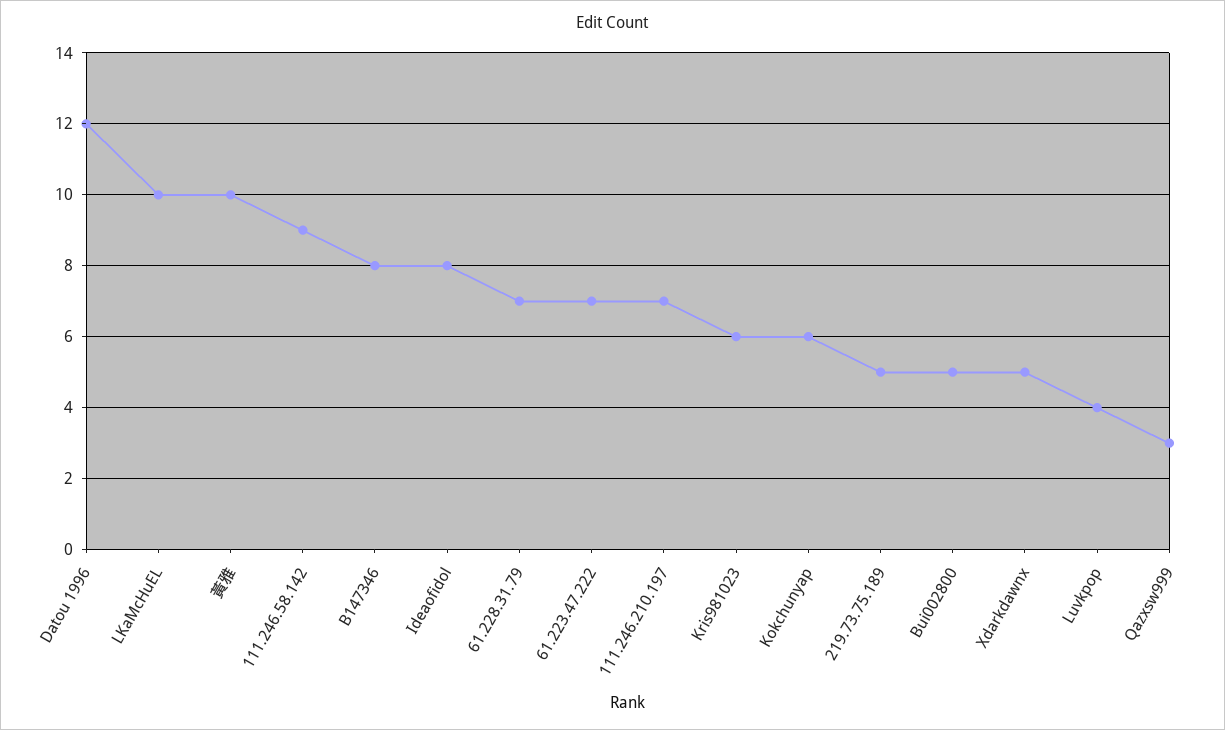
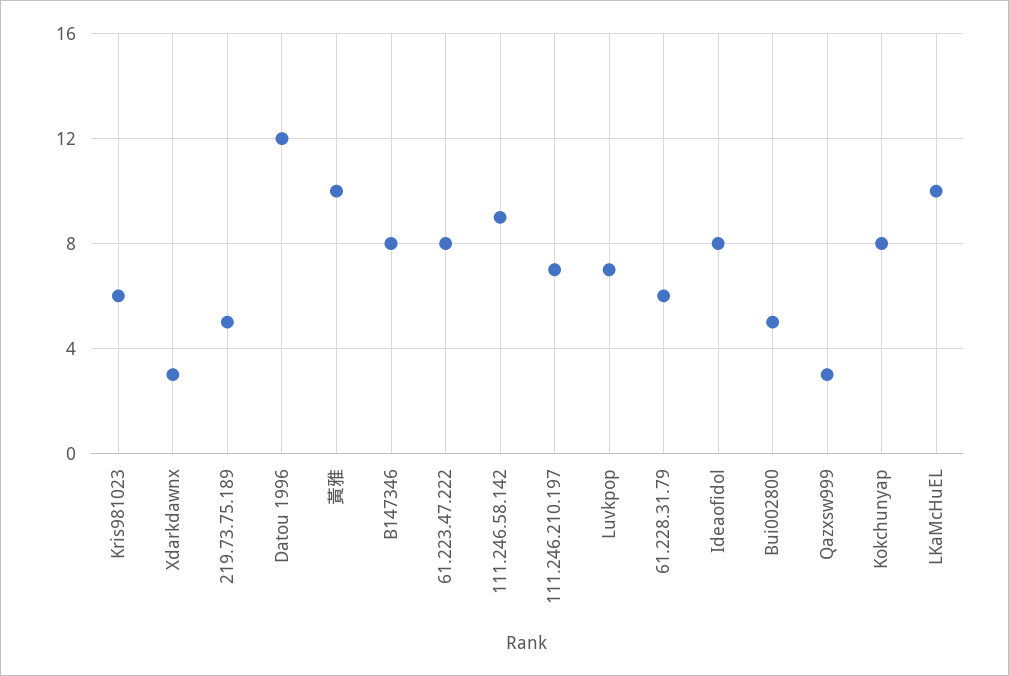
  {
    "Datou 1996": 12,
    "LKaMcHuEL": 10,
    "黃雅": 10,
    "111.246.58.142": 9,
    "B147346": 8,
    "Ideaofidol": 8,
-   "61.228.31.79": 7,
+   "61.228.31.79": 6,
-   "61.223.47.222": 7,
+   "61.223.47.222": 8,
    "111.246.210.197": 7,
    "Kris981023": 6,
-   "Kokchunyap": 6,
+   "Kokchunyap": 8,
    "219.73.75.189": 5,
    "Bui002800": 5,
-   "Xdarkdawnx": 5,
+   "Xdarkdawnx": 3,
-   "Luvkpop": 4,
+   "Luvkpop": 7,
    "Qazxsw999": 3
  }

